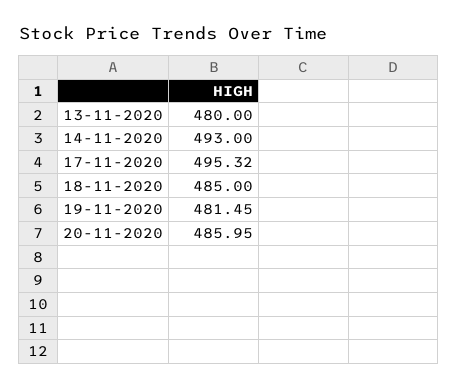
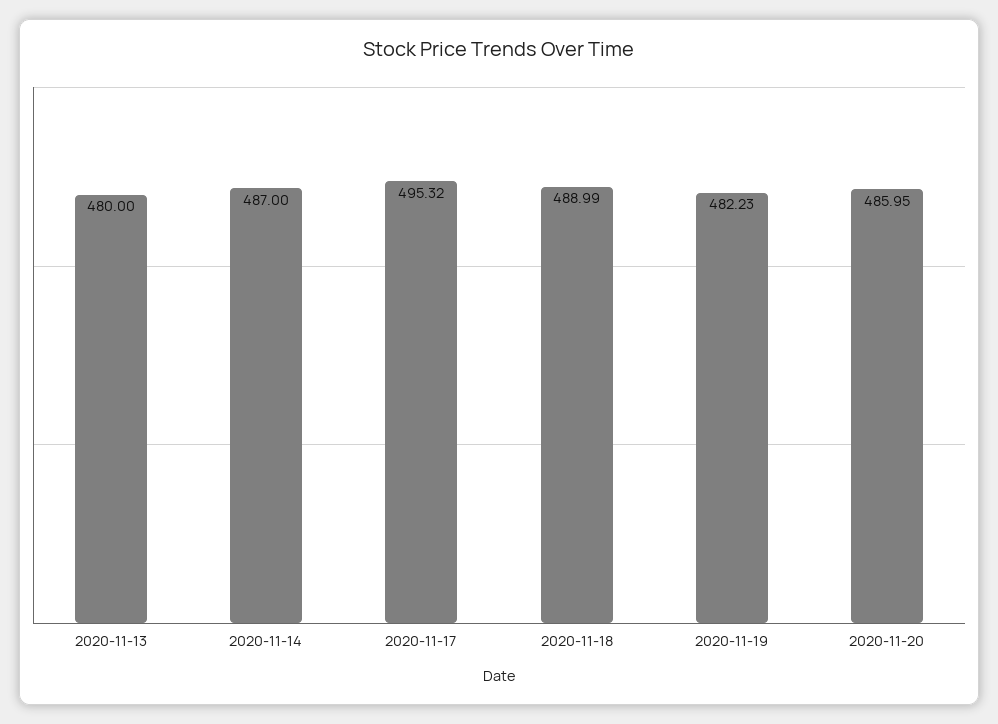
  {
    "13-11-2020": 480,
-   "14-11-2020": 493,
+   "14-11-2020": 487,
    "17-11-2020": 495.32,
-   "18-11-2020": 485,
+   "18-11-2020": 488.99,
-   "19-11-2020": 481.45,
+   "19-11-2020": 482.23,
    "20-11-2020": 485.95
  }

